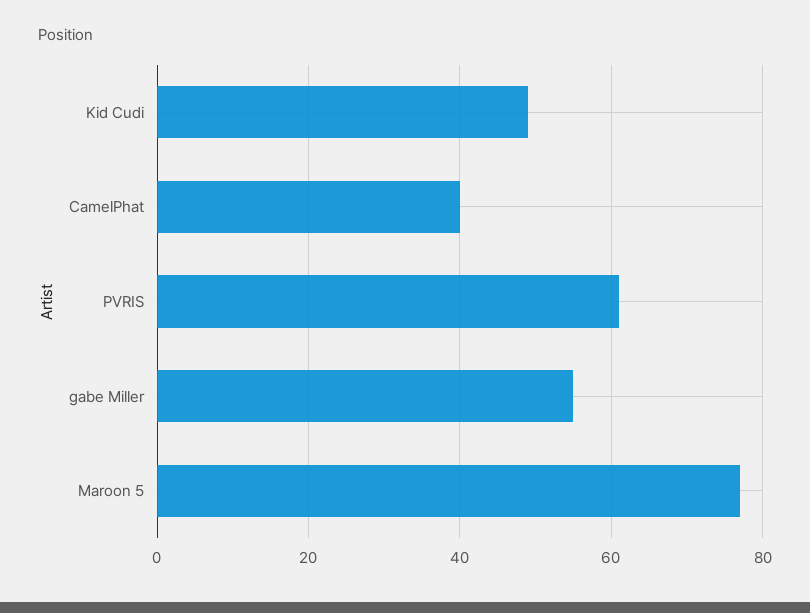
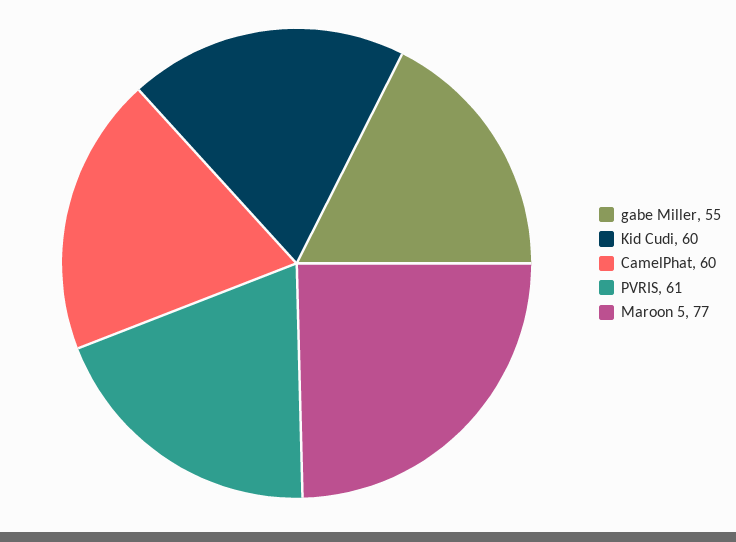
  {
-   "Kid Cudi": 50,
+   "Kid Cudi": 60,
-   "CamelPhat": 40,
+   "CamelPhat": 60,
    "PVRIS": 61,
    "gabe Miller": 55,
    "Maroon 5": 77
  }

